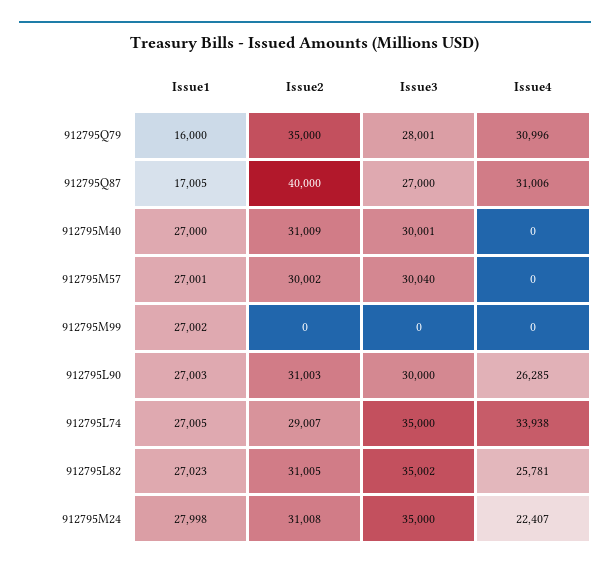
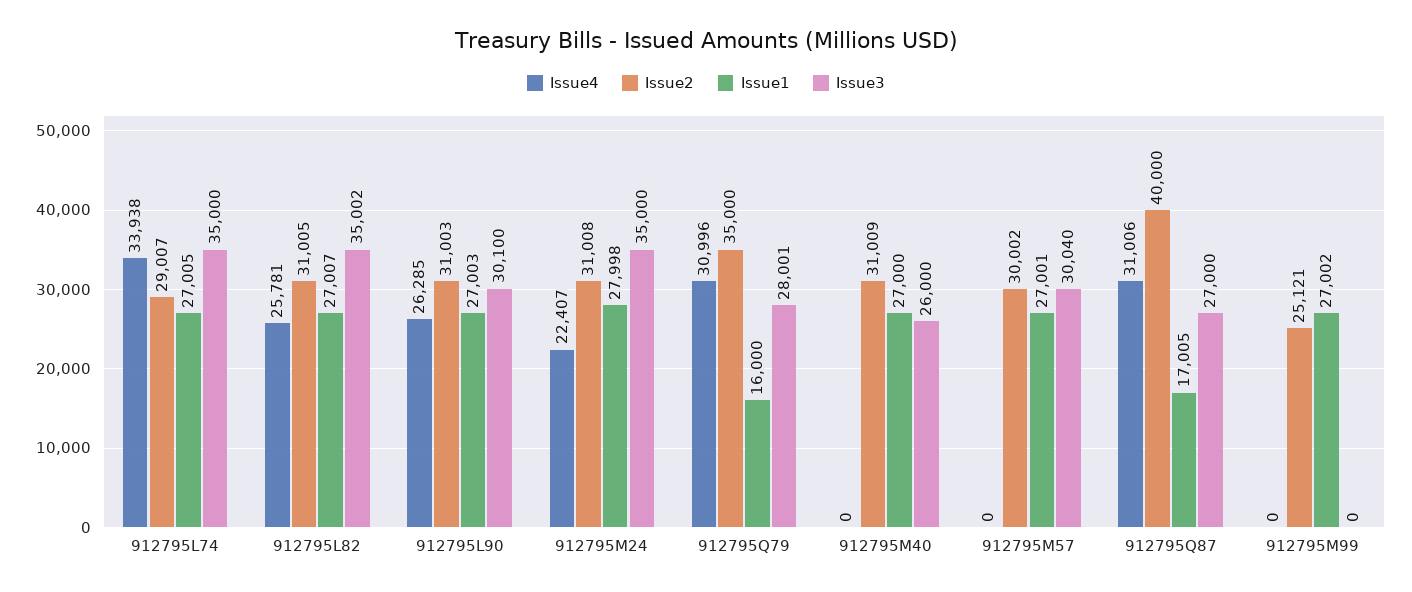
  {
    "Issue1": {
      "912795Q79": 16000,
      "912795Q87": 17005,
      "912795M40": 27000,
      "912795M57": 27001,
      "912795M99": 27002,
      "912795L90": 27003,
      "912795L74": 27005,
-     "912795L82": 27023,
+     "912795L82": 27007,
      "912795M24": 27998
    },
    "Issue2": {
      "912795Q79": 35000,
      "912795Q87": 40000,
      "912795M40": 31009,
      "912795M57": 30002,
-     "912795M99": 0,
+     "912795M99": 25121,
      "912795L90": 31003,
      "912795L74": 29007,
      "912795L82": 31005,
      "912795M24": 31008
    },
    "Issue3": {
      "912795Q79": 28001,
      "912795Q87": 27000,
-     "912795M40": 30001,
+     "912795M40": 26000,
      "912795M57": 30040,
      "912795M99": 0,
-     "912795L90": 30000,
+     "912795L90": 30100,
      "912795L74": 35000,
      "912795L82": 35002,
      "912795M24": 35000
    },
    "Issue4": {
      "912795Q79": 30996,
      "912795Q87": 31006,
      "912795M40": 0,
      "912795M57": 0,
      "912795M99": 0,
      "912795L90": 26285,
      "912795L74": 33938,
      "912795L82": 25781,
      "912795M24": 22407
    }
  }

